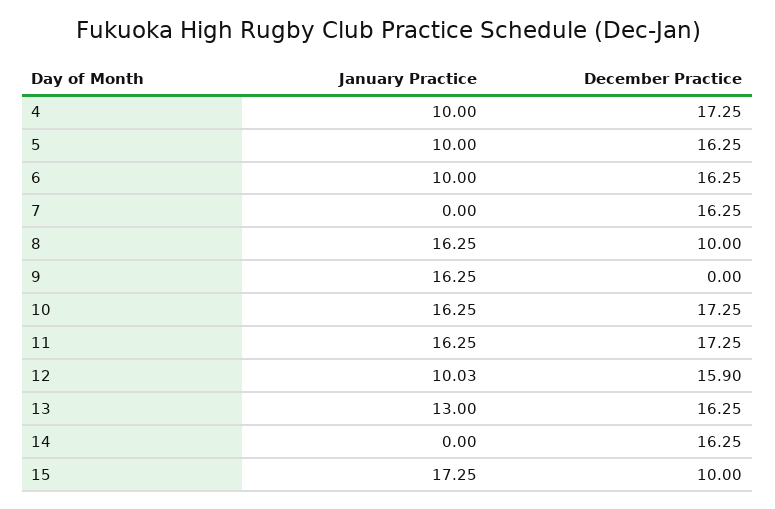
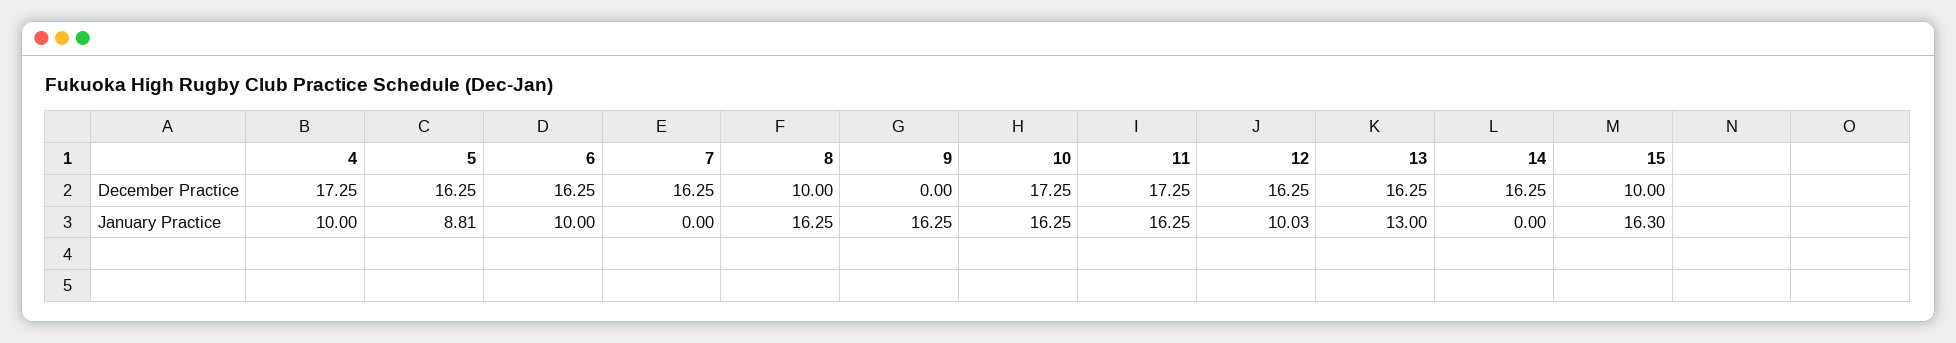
  {
    "January Practice": {
      "4": 10,
-     "5": 10,
+     "5": 8.81,
      "6": 10,
      "7": 0,
      "8": 16.25,
      "9": 16.25,
      "10": 16.25,
      "11": 16.25,
      "12": 10.03,
      "13": 13,
      "14": 0,
-     "15": 17.25
+     "15": 16.3
    },
    "December Practice": {
      "4": 17.25,
      "5": 16.25,
      "6": 16.25,
      "7": 16.25,
      "8": 10,
      "9": 0,
      "10": 17.25,
      "11": 17.25,
-     "12": 15.9,
+     "12": 16.25,
      "13": 16.25,
      "14": 16.25,
      "15": 10
    }
  }

